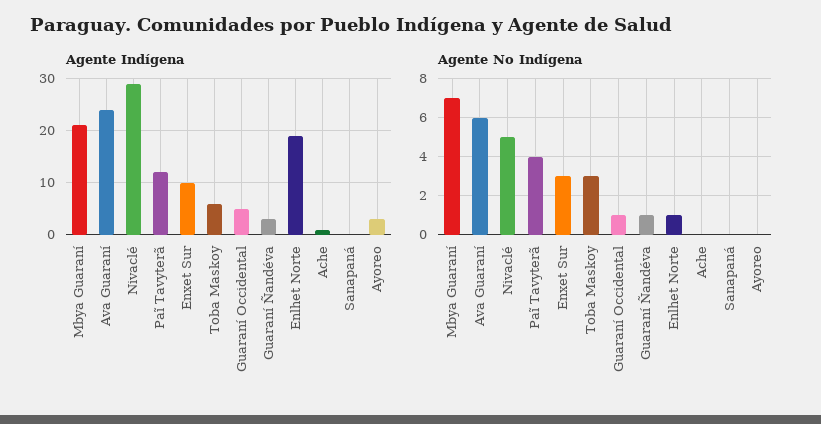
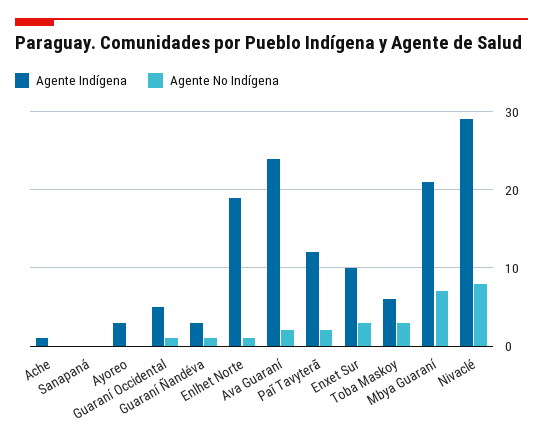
  {
    "Agente Indígena": {
      "Mbya Guaraní": 21,
      "Ava Guaraní": 24,
      "Nivaclé": 29,
      "Paĩ Tavyterã": 12,
      "Enxet Sur": 10,
      "Toba Maskoy": 6,
      "Guaraní Occidental": 5,
      "Guaraní Ñandéva": 3,
      "Enlhet Norte": 19,
      "Ache": 1,
      "Sanapaná": 0,
      "Ayoreo": 3
    },
    "Agente No Indígena": {
      "Mbya Guaraní": 7,
-     "Ava Guaraní": 6,
+     "Ava Guaraní": 2,
-     "Nivaclé": 5,
+     "Nivaclé": 8,
-     "Paĩ Tavyterã": 4,
+     "Paĩ Tavyterã": 2,
      "Enxet Sur": 3,
      "Toba Maskoy": 3,
      "Guaraní Occidental": 1,
      "Guaraní Ñandéva": 1,
      "Enlhet Norte": 1,
      "Ache": 0,
      "Sanapaná": 0,
      "Ayoreo": 0
    }
  }

